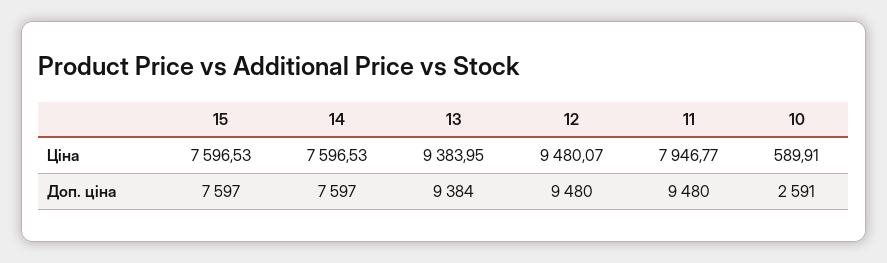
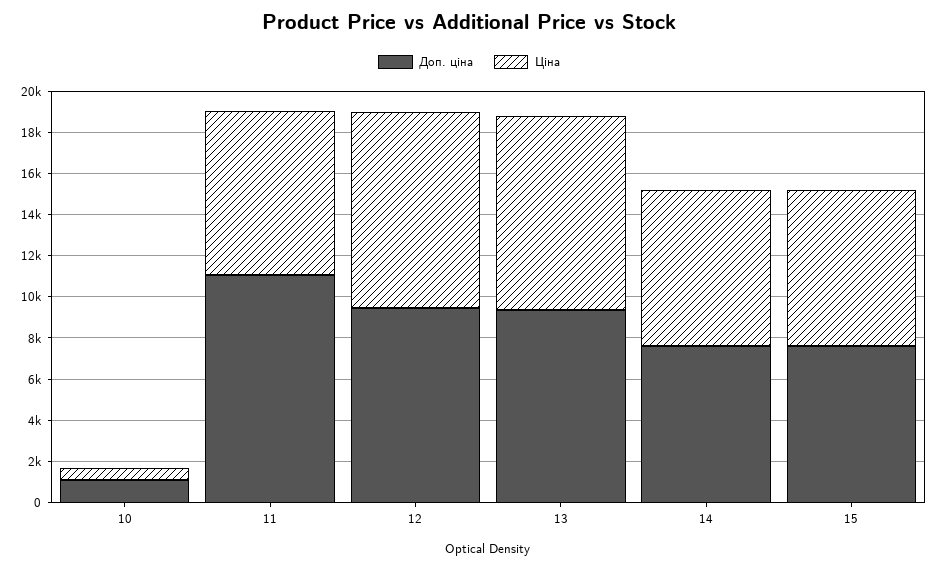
  {
    "Ціна": {
      "15": 7596.53,
      "14": 7596.53,
      "13": 9383.95,
      "12": 9480.07,
      "11": 7946.77,
      "10": 589.91
    },
    "Доп. ціна": {
      "15": 7597,
      "14": 7597,
      "13": 9384,
      "12": 9480,
-     "11": 9480,
+     "11": 11000,
-     "10": 2591
+     "10": 1000
    }
  }

